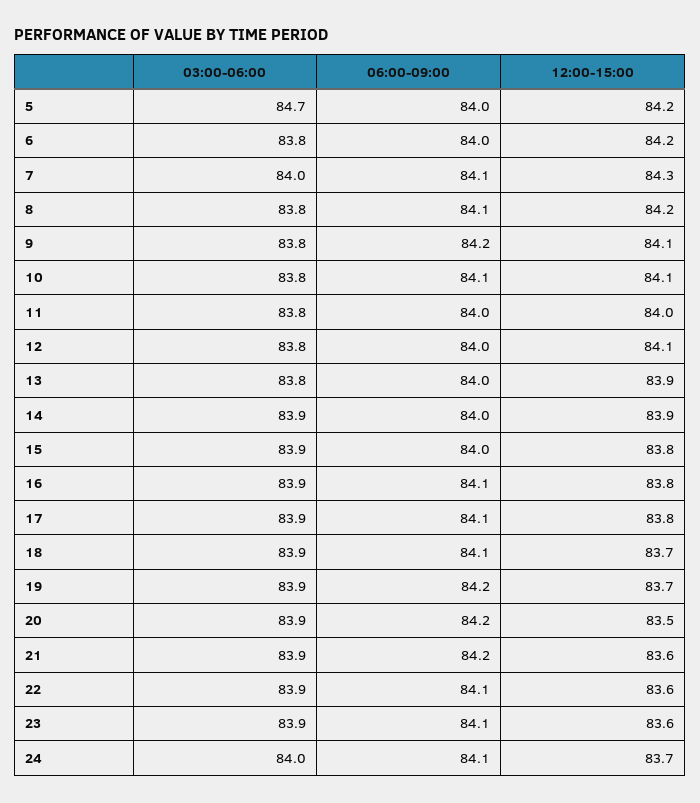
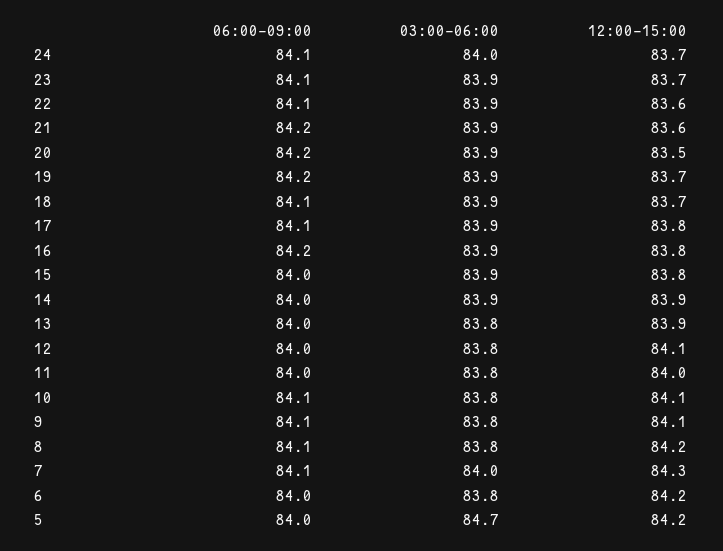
  {
    "03:00-06:00": {
      "5": 84.7,
      "6": 83.8,
      "7": 84,
      "8": 83.8,
      "9": 83.8,
      "10": 83.8,
      "11": 83.8,
      "12": 83.8,
      "13": 83.8,
      "14": 83.9,
      "15": 83.9,
      "16": 83.9,
      "17": 83.9,
      "18": 83.9,
      "19": 83.9,
      "20": 83.9,
      "21": 83.9,
      "22": 83.9,
      "23": 83.9,
      "24": 84
    },
    "06:00-09:00": {
      "5": 84,
      "6": 84,
      "7": 84.1,
      "8": 84.1,
-     "9": 84.2,
+     "9": 84.1,
      "10": 84.1,
      "11": 84,
      "12": 84,
      "13": 84,
      "14": 84,
      "15": 84,
-     "16": 84.1,
+     "16": 84.2,
      "17": 84.1,
      "18": 84.1,
      "19": 84.2,
      "20": 84.2,
      "21": 84.2,
      "22": 84.1,
      "23": 84.1,
      "24": 84.1
    },
    "12:00-15:00": {
      "5": 84.2,
      "6": 84.2,
      "7": 84.3,
      "8": 84.2,
      "9": 84.1,
      "10": 84.1,
      "11": 84,
      "12": 84.1,
      "13": 83.9,
      "14": 83.9,
      "15": 83.8,
      "16": 83.8,
      "17": 83.8,
      "18": 83.7,
      "19": 83.7,
      "20": 83.5,
      "21": 83.6,
      "22": 83.6,
-     "23": 83.6,
+     "23": 83.7,
      "24": 83.7
    }
  }

